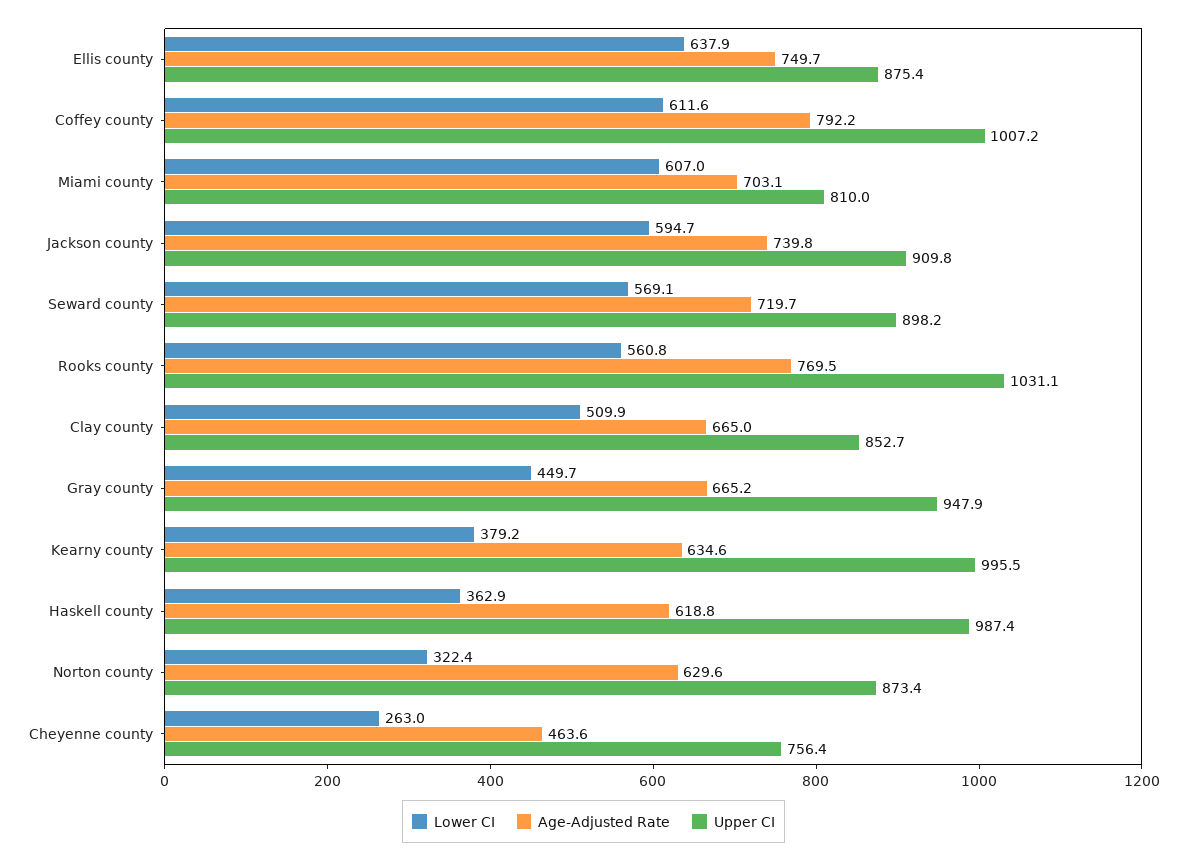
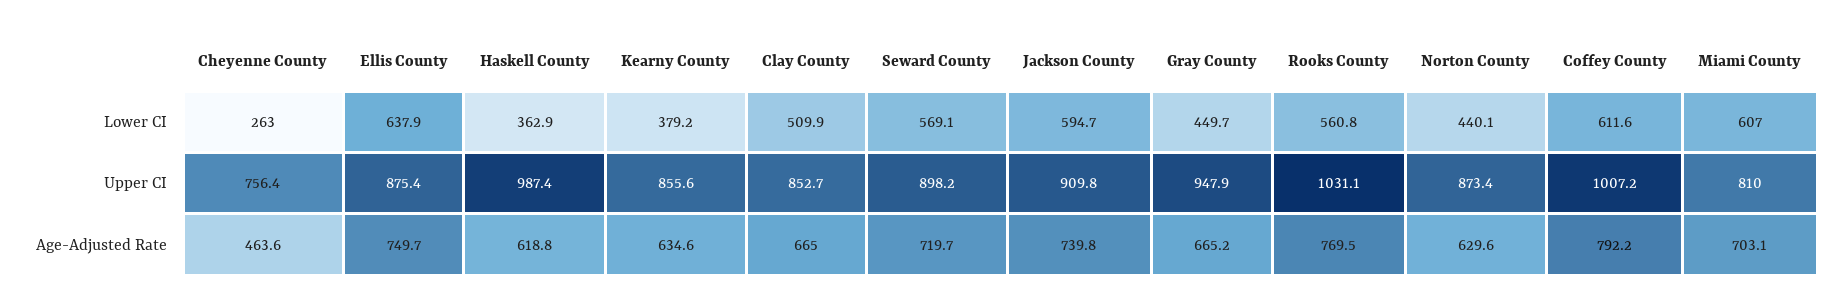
  {
    "Lower CI": {
      "Ellis county": 637.9,
      "Coffey county": 611.6,
      "Miami county": 607,
      "Jackson county": 594.7,
      "Seward county": 569.1,
      "Rooks county": 560.8,
      "Clay county": 509.9,
      "Gray county": 449.7,
      "Kearny county": 379.2,
      "Haskell county": 362.9,
-     "Norton county": 322.4,
+     "Norton county": 440.1,
      "Cheyenne county": 263
    },
    "Age-Adjusted Rate": {
      "Ellis county": 749.7,
      "Coffey county": 792.2,
      "Miami county": 703.1,
      "Jackson county": 739.8,
      "Seward county": 719.7,
      "Rooks county": 769.5,
      "Clay county": 665,
      "Gray county": 665.2,
      "Kearny county": 634.6,
      "Haskell county": 618.8,
      "Norton county": 629.6,
      "Cheyenne county": 463.6
    },
    "Upper CI": {
      "Ellis county": 875.4,
      "Coffey county": 1007.2,
      "Miami county": 810,
      "Jackson county": 909.8,
      "Seward county": 898.2,
      "Rooks county": 1031.1,
      "Clay county": 852.7,
      "Gray county": 947.9,
-     "Kearny county": 995.5,
+     "Kearny county": 855.6,
      "Haskell county": 987.4,
      "Norton county": 873.4,
      "Cheyenne county": 756.4
    }
  }

